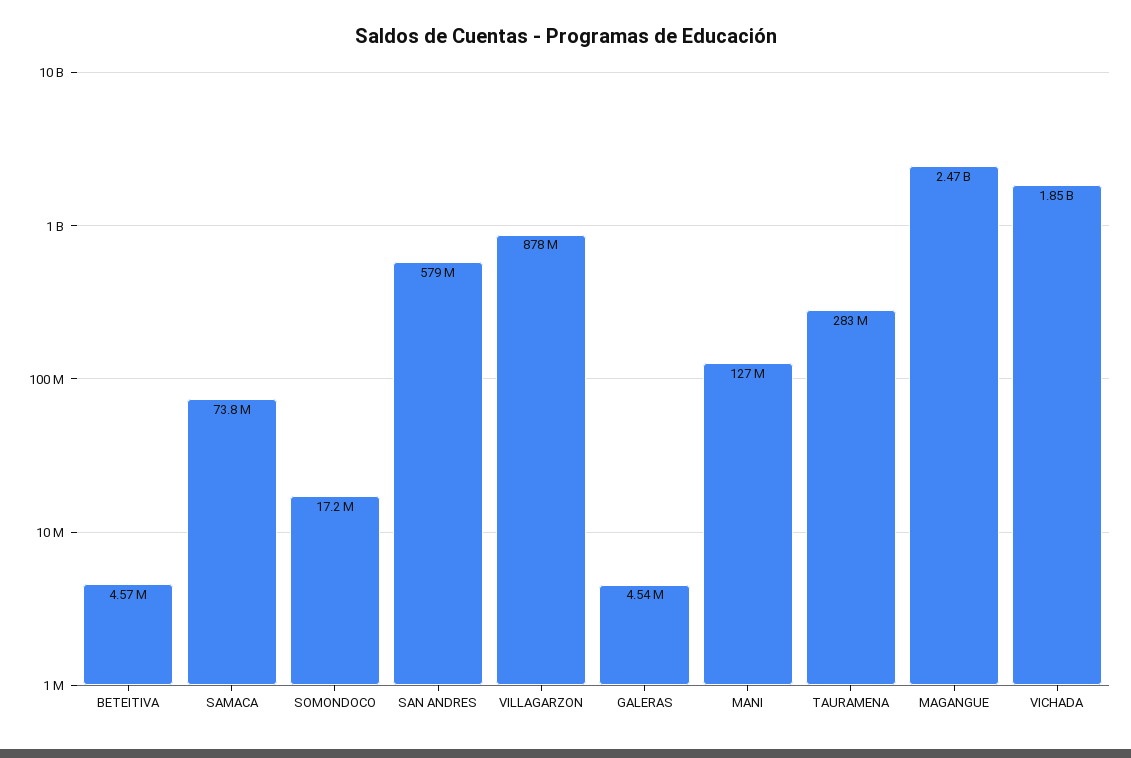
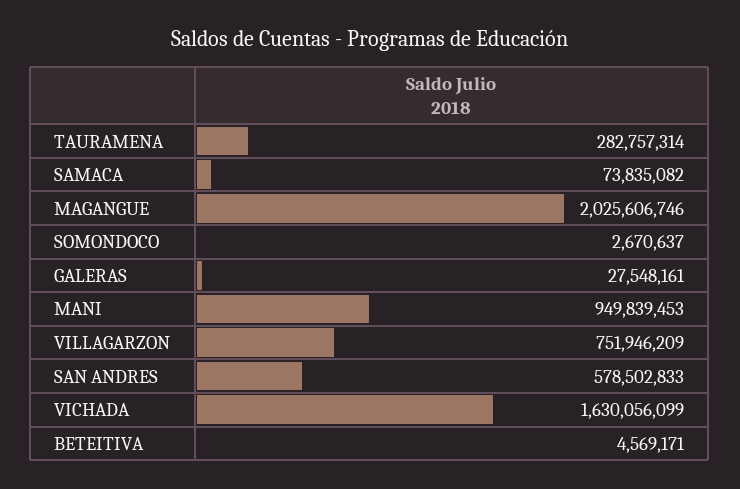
  {
    "BETEITIVA": 4569171,
    "SAMACA": 73835082,
-   "SOMONDOCO": 17200000,
+   "SOMONDOCO": 2670637,
    "SAN ANDRES": 578502833,
-   "VILLAGARZON": 878000000,
+   "VILLAGARZON": 751946209,
-   "GALERAS": 4540000,
+   "GALERAS": 27548161,
-   "MANI": 127000000,
+   "MANI": 949839453,
    "TAURAMENA": 282757314,
-   "MAGANGUE": 2470000000,
+   "MAGANGUE": 2025606746,
-   "VICHADA": 1850000000
+   "VICHADA": 1630056099
  }

